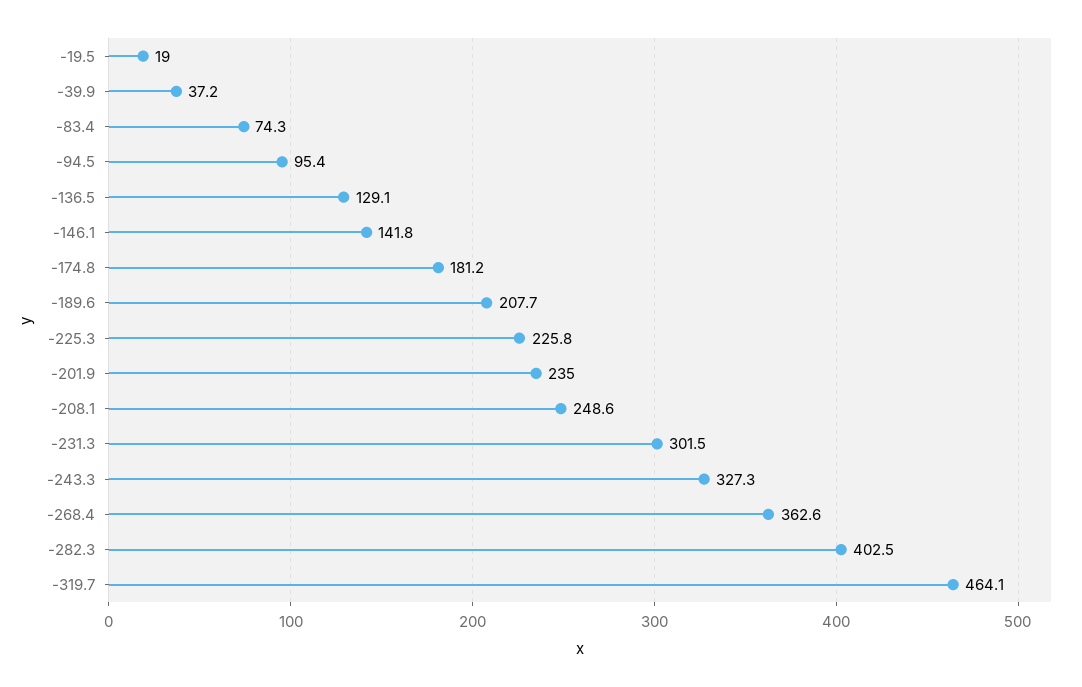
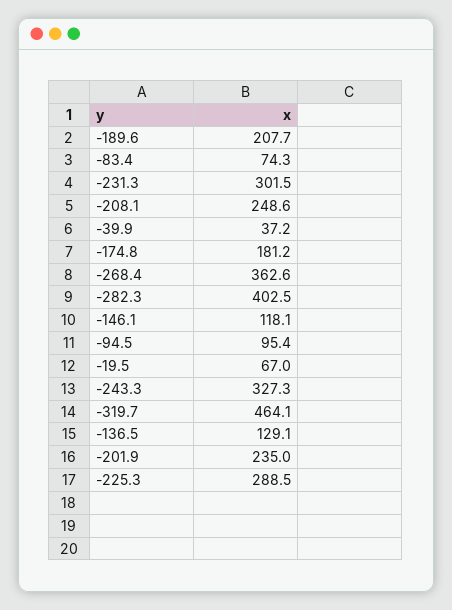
  {
-   "-19.5": 19,
+   "-19.5": 67,
    "-39.9": 37.2,
    "-83.4": 74.3,
    "-94.5": 95.4,
    "-136.5": 129.1,
-   "-146.1": 141.8,
+   "-146.1": 118.1,
    "-174.8": 181.2,
    "-189.6": 207.7,
-   "-225.3": 225.8,
+   "-225.3": 288.5,
    "-201.9": 235,
    "-208.1": 248.6,
    "-231.3": 301.5,
    "-243.3": 327.3,
    "-268.4": 362.6,
    "-282.3": 402.5,
    "-319.7": 464.1
  }

